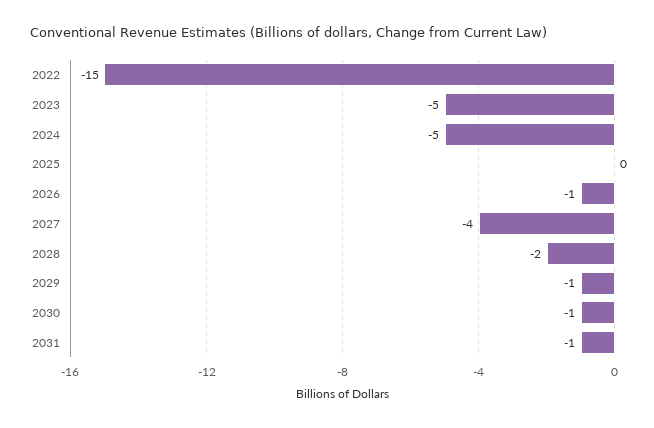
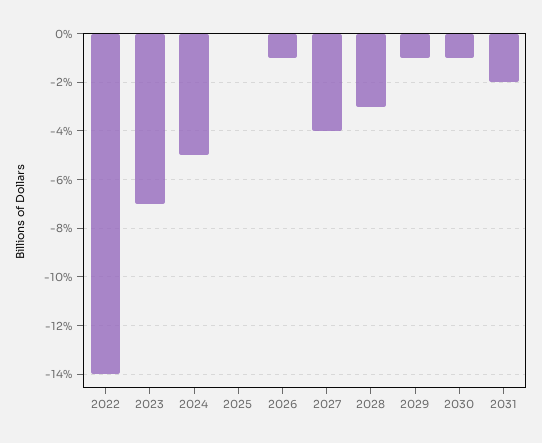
  {
-   "2022": -15,
+   "2022": -14,
-   "2023": -5,
+   "2023": -7,
    "2024": -5,
    "2025": 0,
    "2026": -1,
    "2027": -4,
-   "2028": -2,
+   "2028": -3,
    "2029": -1,
    "2030": -1,
-   "2031": -1
+   "2031": -2
  }

